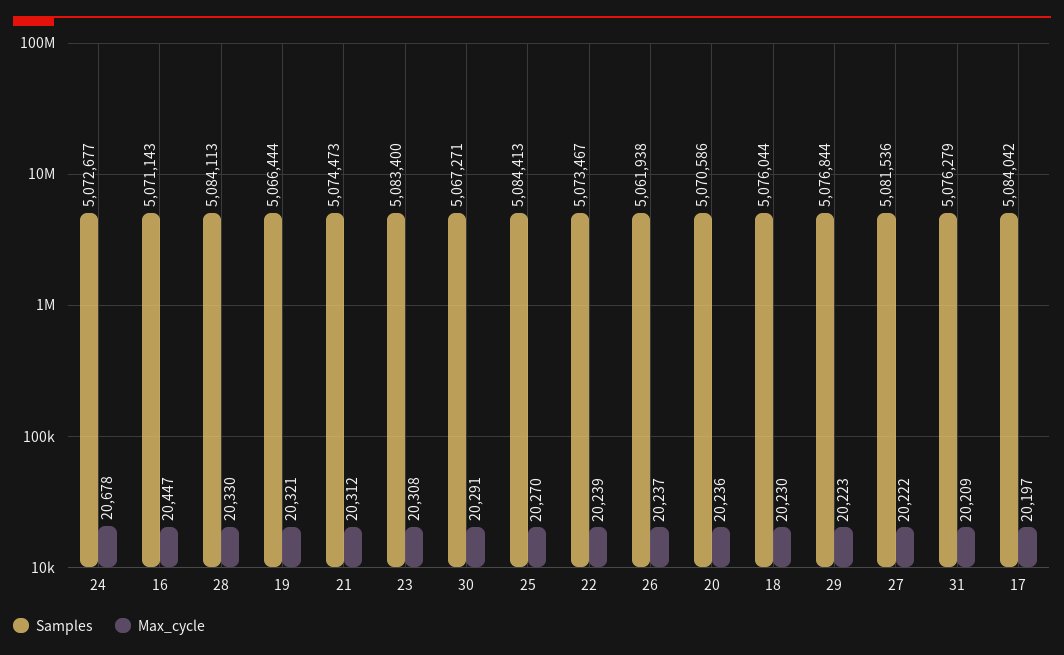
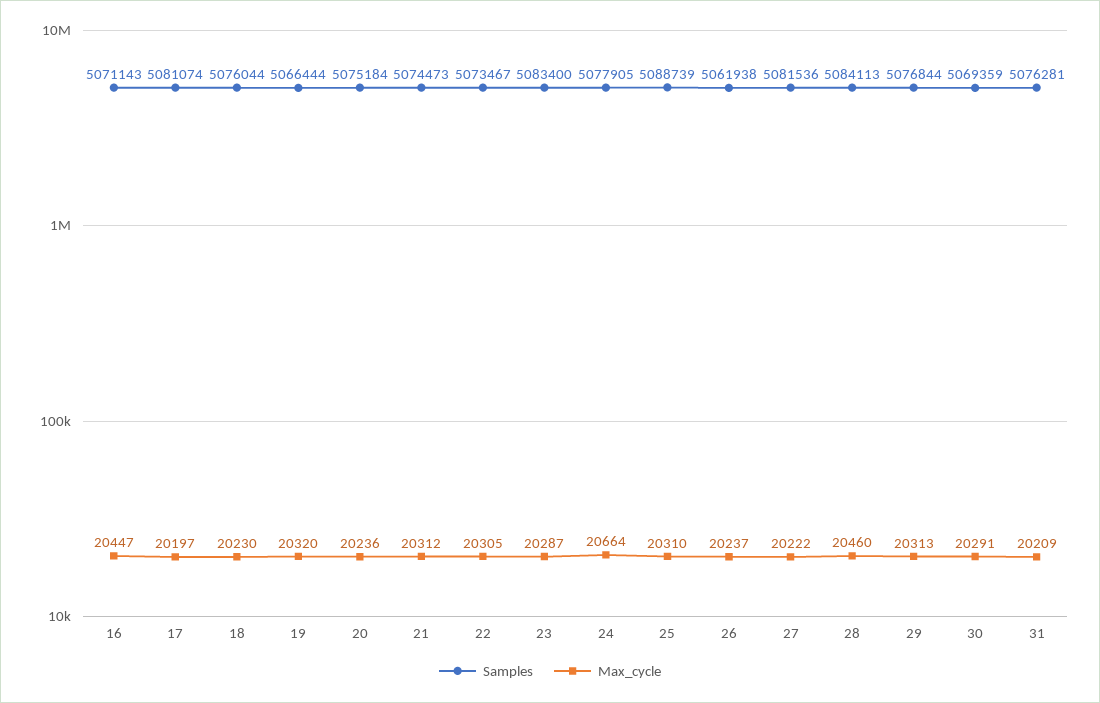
  {
    "Samples": {
-     "24": 5072677,
+     "24": 5077905,
      "16": 5071143,
      "28": 5084113,
      "19": 5066444,
      "21": 5074473,
      "23": 5083400,
-     "30": 5067271,
+     "30": 5069359,
-     "25": 5084413,
+     "25": 5088739,
      "22": 5073467,
      "26": 5061938,
-     "20": 5070586,
+     "20": 5075184,
      "18": 5076044,
      "29": 5076844,
      "27": 5081536,
-     "31": 5076279,
+     "31": 5076281,
-     "17": 5084042
+     "17": 5081074
    },
    "Max_cycle": {
-     "24": 20678,
+     "24": 20664,
      "16": 20447,
-     "28": 20330,
+     "28": 20460,
-     "19": 20321,
+     "19": 20320,
      "21": 20312,
-     "23": 20308,
+     "23": 20287,
      "30": 20291,
-     "25": 20270,
+     "25": 20310,
-     "22": 20239,
+     "22": 20305,
      "26": 20237,
      "20": 20236,
      "18": 20230,
-     "29": 20223,
+     "29": 20313,
      "27": 20222,
      "31": 20209,
      "17": 20197
    }
  }

